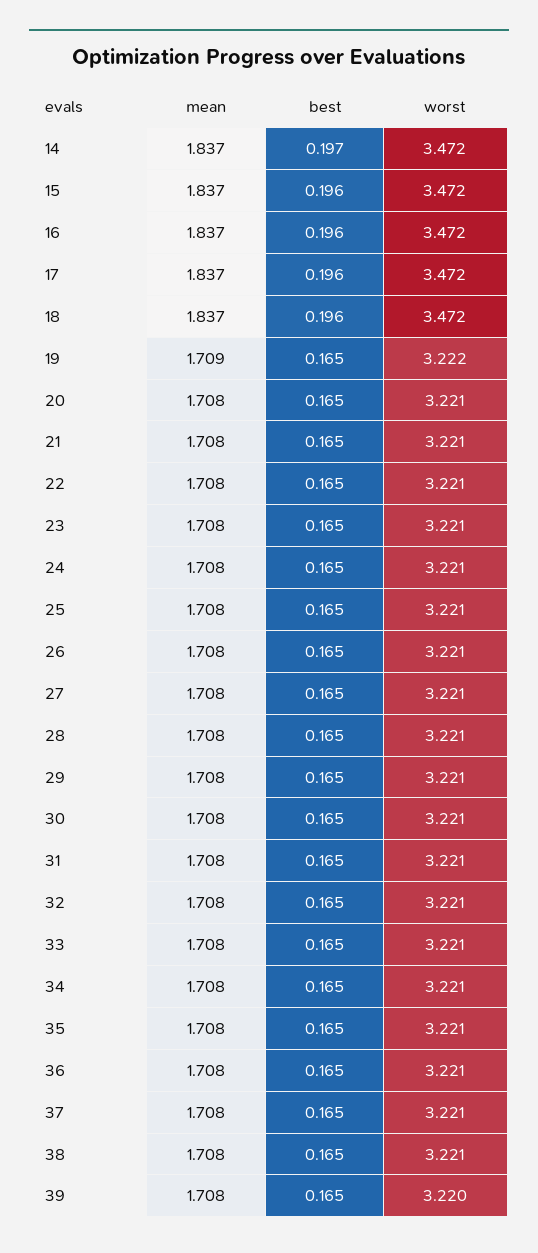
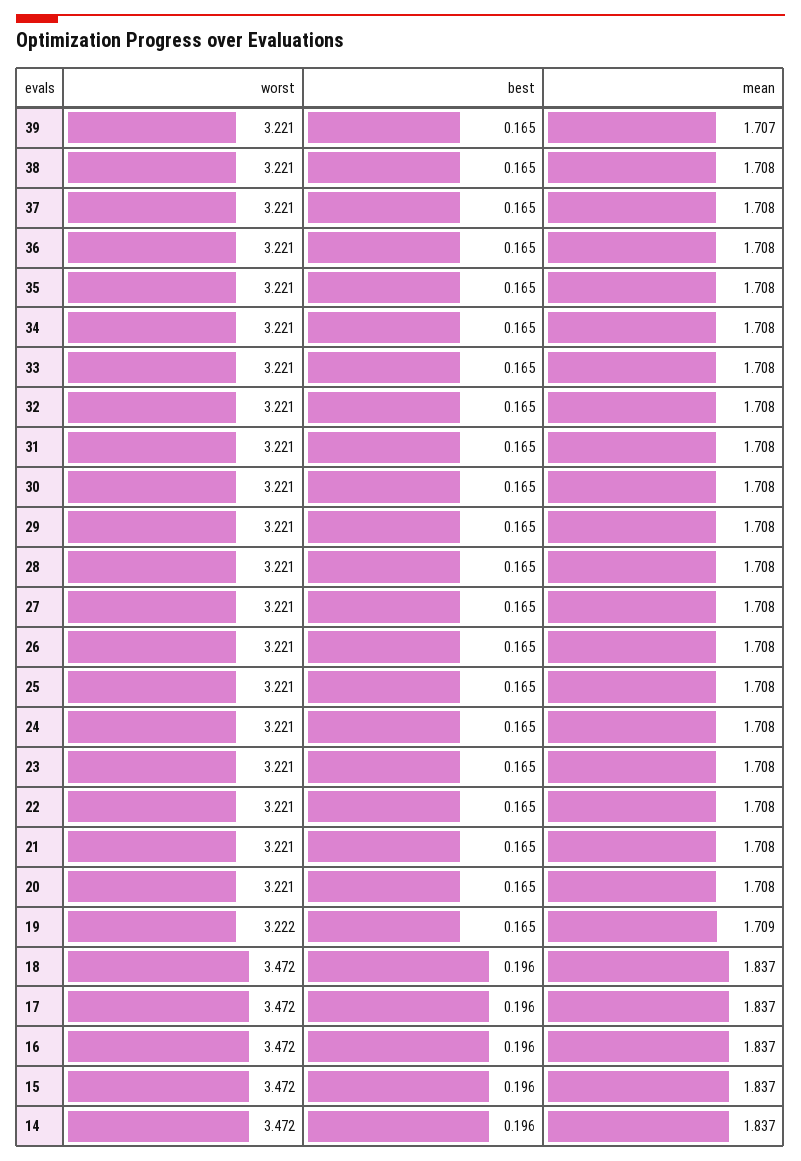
  {
    "mean": {
      "14": 1.837,
      "15": 1.837,
      "16": 1.837,
      "17": 1.837,
      "18": 1.837,
      "19": 1.709,
      "20": 1.708,
      "21": 1.708,
      "22": 1.708,
      "23": 1.708,
      "24": 1.708,
      "25": 1.708,
      "26": 1.708,
      "27": 1.708,
      "28": 1.708,
      "29": 1.708,
      "30": 1.708,
      "31": 1.708,
      "32": 1.708,
      "33": 1.708,
      "34": 1.708,
      "35": 1.708,
      "36": 1.708,
      "37": 1.708,
      "38": 1.708,
-     "39": 1.708
+     "39": 1.707
    },
    "best": {
-     "14": 0.197,
+     "14": 0.196,
      "15": 0.196,
      "16": 0.196,
      "17": 0.196,
      "18": 0.196,
      "19": 0.165,
      "20": 0.165,
      "21": 0.165,
      "22": 0.165,
      "23": 0.165,
      "24": 0.165,
      "25": 0.165,
      "26": 0.165,
      "27": 0.165,
      "28": 0.165,
      "29": 0.165,
      "30": 0.165,
      "31": 0.165,
      "32": 0.165,
      "33": 0.165,
      "34": 0.165,
      "35": 0.165,
      "36": 0.165,
      "37": 0.165,
      "38": 0.165,
      "39": 0.165
    },
    "worst": {
      "14": 3.472,
      "15": 3.472,
      "16": 3.472,
      "17": 3.472,
      "18": 3.472,
      "19": 3.222,
      "20": 3.221,
      "21": 3.221,
      "22": 3.221,
      "23": 3.221,
      "24": 3.221,
      "25": 3.221,
      "26": 3.221,
      "27": 3.221,
      "28": 3.221,
      "29": 3.221,
      "30": 3.221,
      "31": 3.221,
      "32": 3.221,
      "33": 3.221,
      "34": 3.221,
      "35": 3.221,
      "36": 3.221,
      "37": 3.221,
      "38": 3.221,
-     "39": 3.22
+     "39": 3.221
    }
  }

